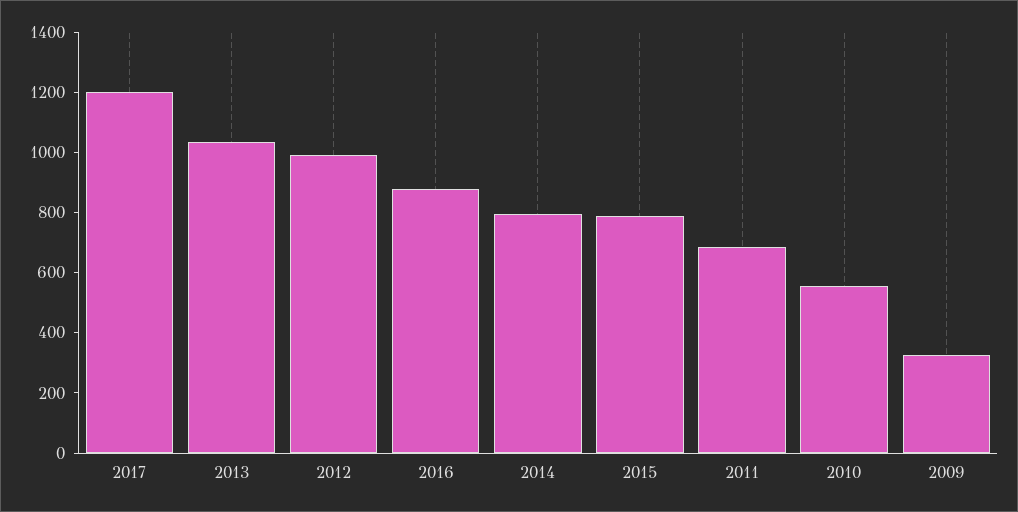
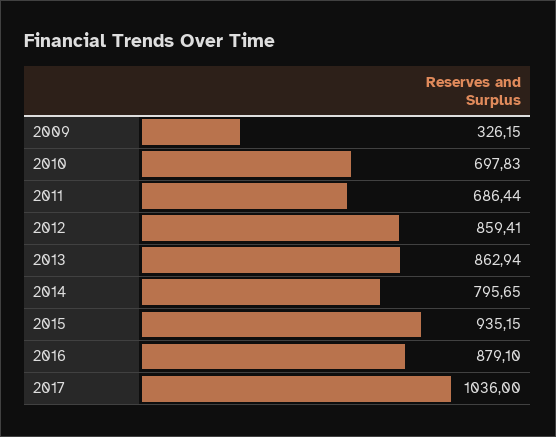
  {
-   "2017": 1200,
+   "2017": 1036,
-   "2013": 1050,
+   "2013": 862.94,
-   "2012": 1000,
+   "2012": 859.41,
    "2016": 879.1,
    "2014": 795.65,
-   "2015": 800,
+   "2015": 935.15,
    "2011": 686.44,
-   "2010": 550,
+   "2010": 697.83,
    "2009": 326.15
  }

